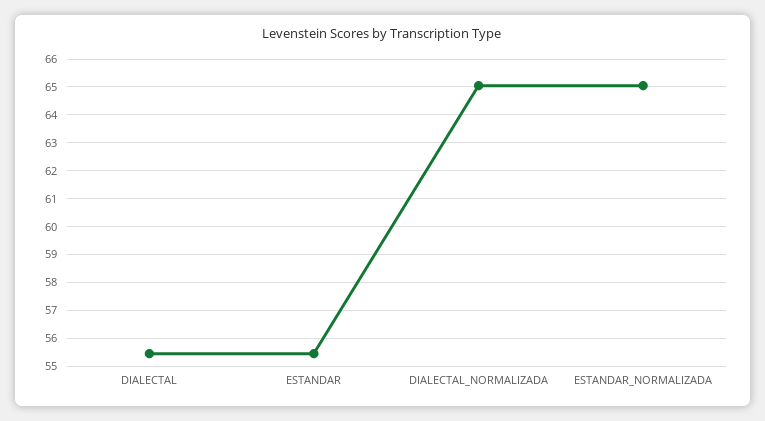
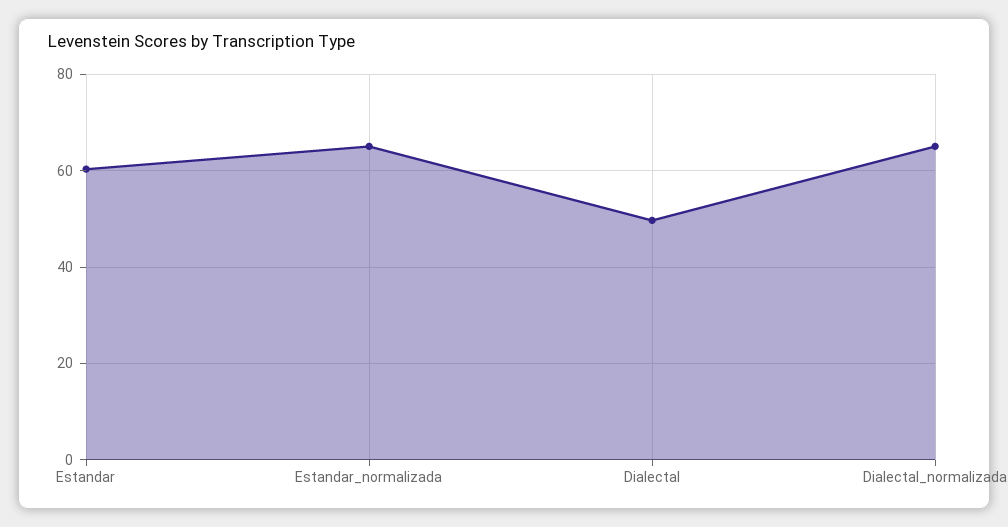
  {
-   "DIALECTAL": 55.5,
+   "DIALECTAL": 50,
-   "ESTANDAR": 55.5,
+   "ESTANDAR": 60,
    "DIALECTAL_NORMALIZADA": 65,
    "ESTANDAR_NORMALIZADA": 65
  }

